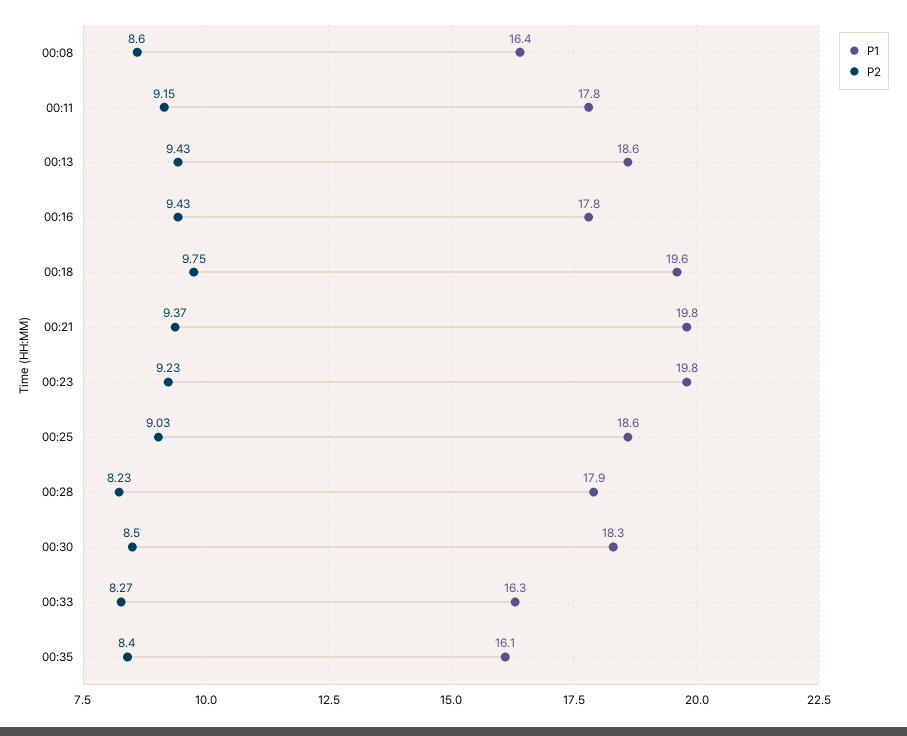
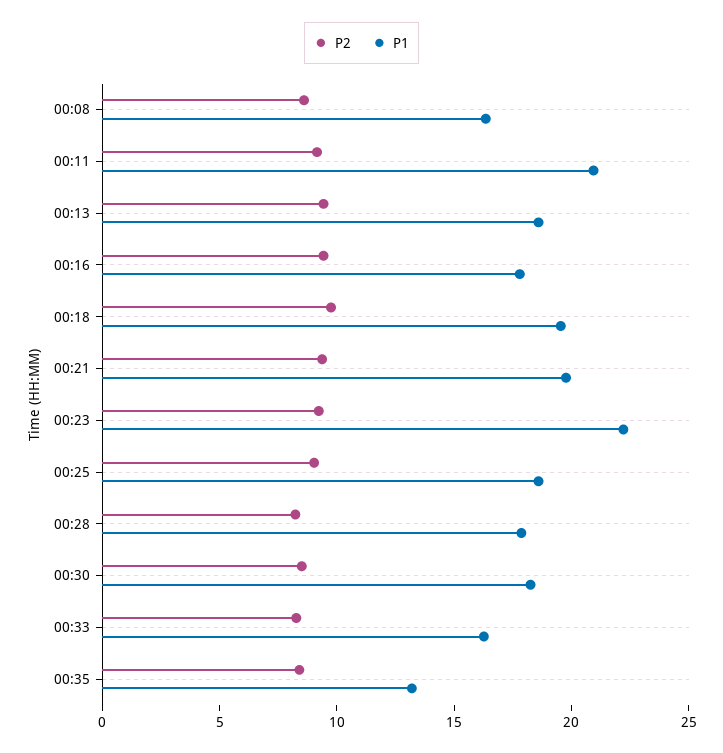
  {
    "P1": {
      "00:08": 16.4,
-     "00:11": 17.8,
+     "00:11": 21,
      "00:13": 18.6,
      "00:16": 17.8,
      "00:18": 19.6,
      "00:21": 19.8,
-     "00:23": 19.8,
+     "00:23": 22,
      "00:25": 18.6,
      "00:28": 17.9,
      "00:30": 18.3,
      "00:33": 16.3,
-     "00:35": 16.1
+     "00:35": 13
    },
    "P2": {
      "00:08": 8.6,
      "00:11": 9.15,
      "00:13": 9.43,
      "00:16": 9.43,
      "00:18": 9.75,
      "00:21": 9.37,
      "00:23": 9.23,
      "00:25": 9.03,
      "00:28": 8.23,
      "00:30": 8.5,
      "00:33": 8.27,
      "00:35": 8.4
    }
  }

